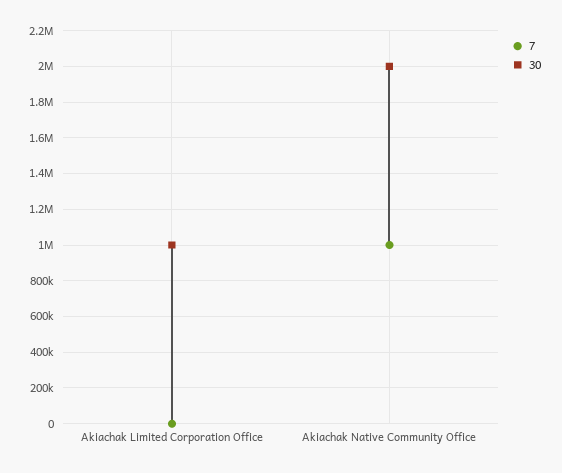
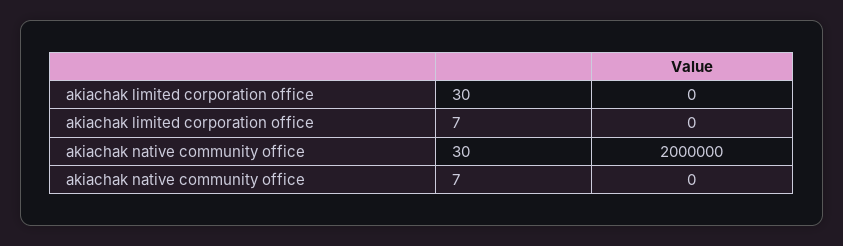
  {
    "7": {
      "Akiachak Limited Corporation Office": 0,
-     "Akiachak Native Community Office": 1000000
+     "Akiachak Native Community Office": 0
    },
    "30": {
-     "Akiachak Limited Corporation Office": 1000000,
+     "Akiachak Limited Corporation Office": 0,
      "Akiachak Native Community Office": 2000000
    }
  }

